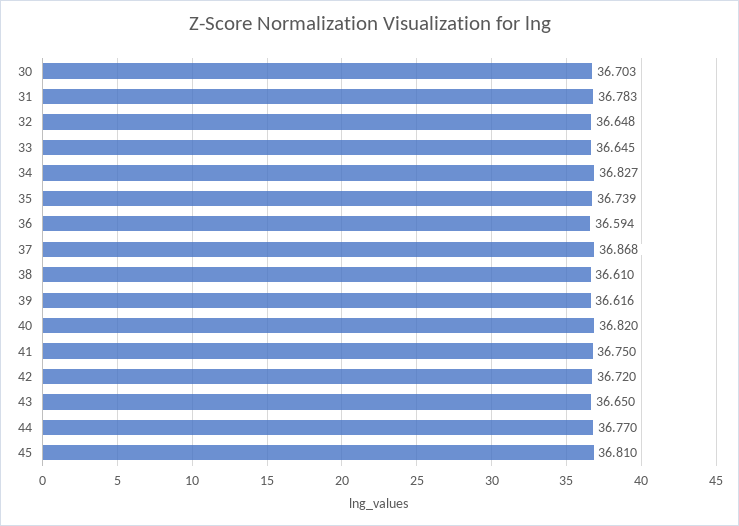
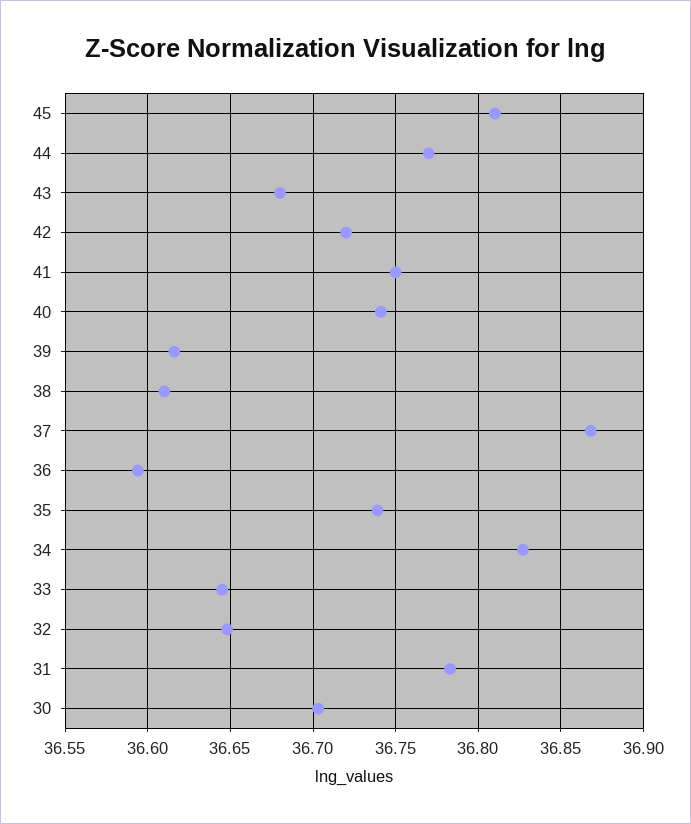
  {
    "30": 36.703,
    "31": 36.783,
    "32": 36.648,
    "33": 36.645,
    "34": 36.827,
    "35": 36.739,
    "36": 36.594,
    "37": 36.868,
    "38": 36.61,
    "39": 36.616,
-   "40": 36.82,
+   "40": 36.74,
    "41": 36.75,
    "42": 36.72,
-   "43": 36.65,
+   "43": 36.68,
    "44": 36.77,
    "45": 36.81
  }

